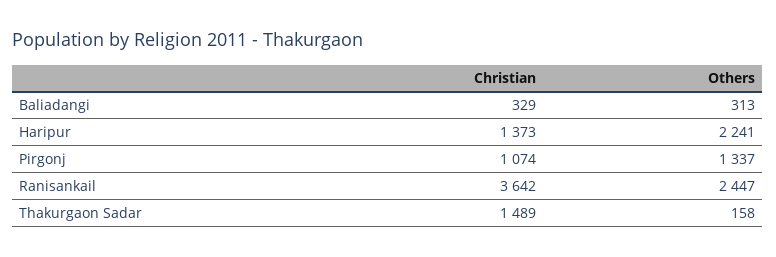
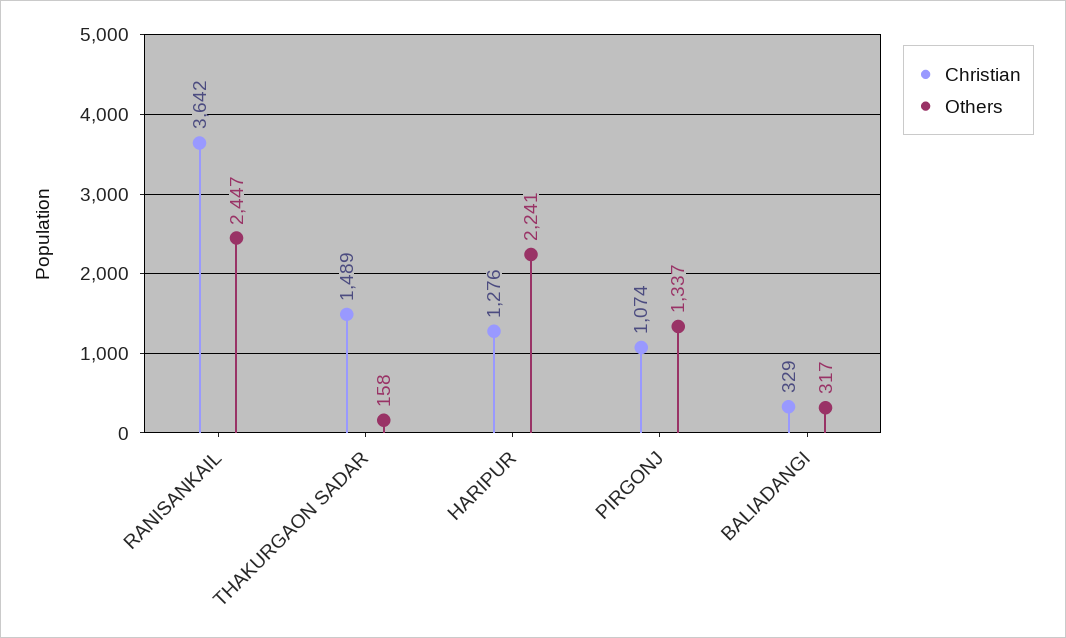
  {
    "Christian": {
      "Baliadangi": 329,
-     "Haripur": 1373,
+     "Haripur": 1276,
      "Pirgonj": 1074,
      "Ranisankail": 3642,
      "Thakurgaon Sadar": 1489
    },
    "Others": {
-     "Baliadangi": 313,
+     "Baliadangi": 317,
      "Haripur": 2241,
      "Pirgonj": 1337,
      "Ranisankail": 2447,
      "Thakurgaon Sadar": 158
    }
  }

